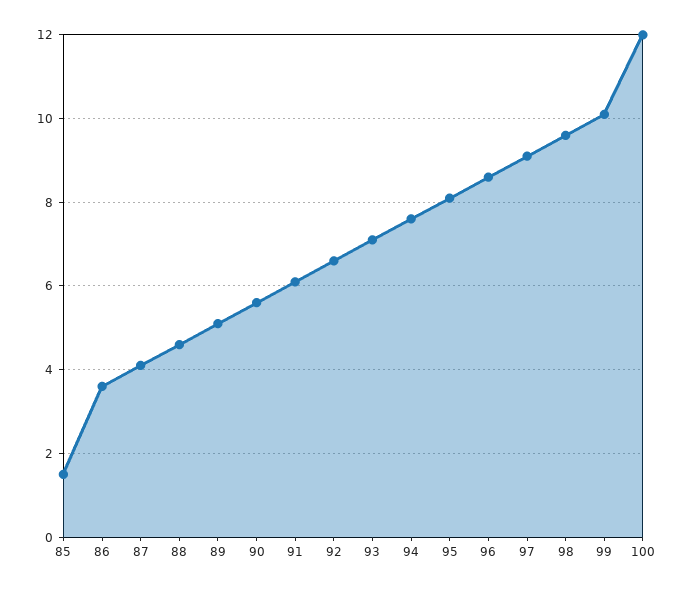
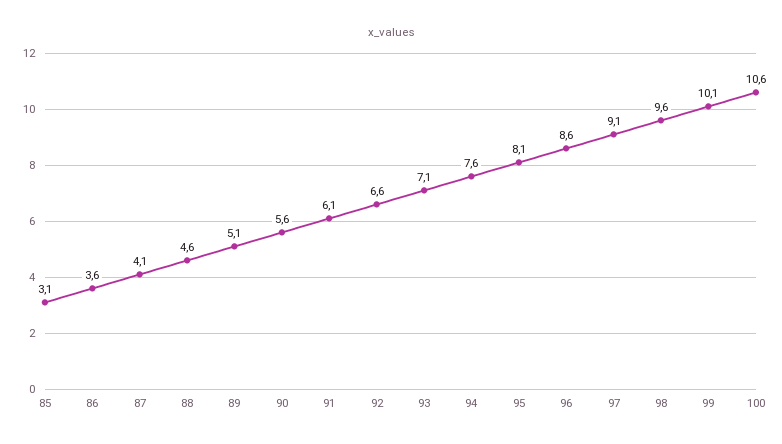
  {
-   "85": 1.5,
+   "85": 3.1,
    "86": 3.6,
    "87": 4.1,
    "88": 4.6,
    "89": 5.1,
    "90": 5.6,
    "91": 6.1,
    "92": 6.6,
    "93": 7.1,
    "94": 7.6,
    "95": 8.1,
    "96": 8.6,
    "97": 9.1,
    "98": 9.6,
    "99": 10.1,
-   "100": 12
+   "100": 10.6
  }

